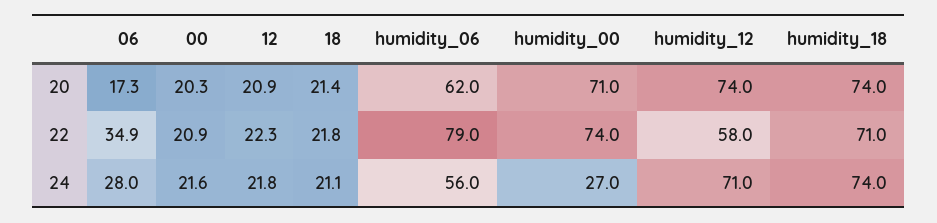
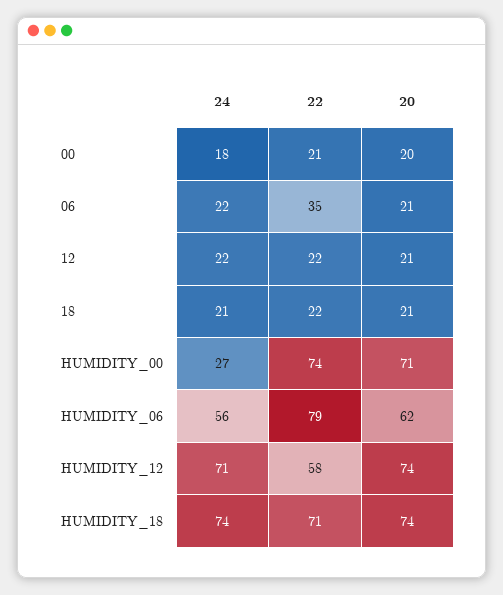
  {
    "06": {
-     "20": 17.3,
+     "20": 21,
      "22": 34.9,
-     "24": 28
+     "24": 22
    },
    "00": {
      "20": 20.3,
      "22": 20.9,
-     "24": 21.6
+     "24": 18
    },
    "12": {
      "20": 20.9,
      "22": 22.3,
      "24": 21.8
    },
    "18": {
      "20": 21.4,
      "22": 21.8,
      "24": 21.1
    },
    "humidity_06": {
      "20": 62,
      "22": 79,
      "24": 56
    },
    "humidity_00": {
      "20": 71,
      "22": 74,
      "24": 27
    },
    "humidity_12": {
      "20": 74,
      "22": 58,
      "24": 71
    },
    "humidity_18": {
      "20": 74,
      "22": 71,
      "24": 74
    }
  }

